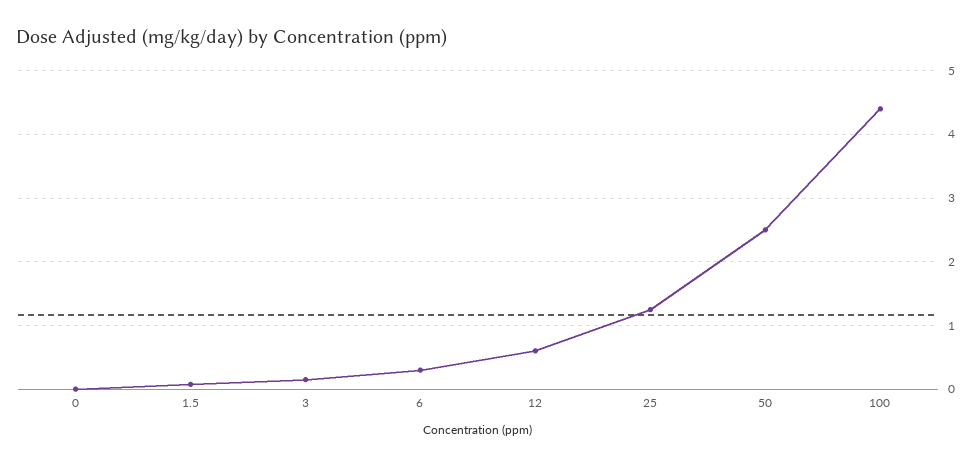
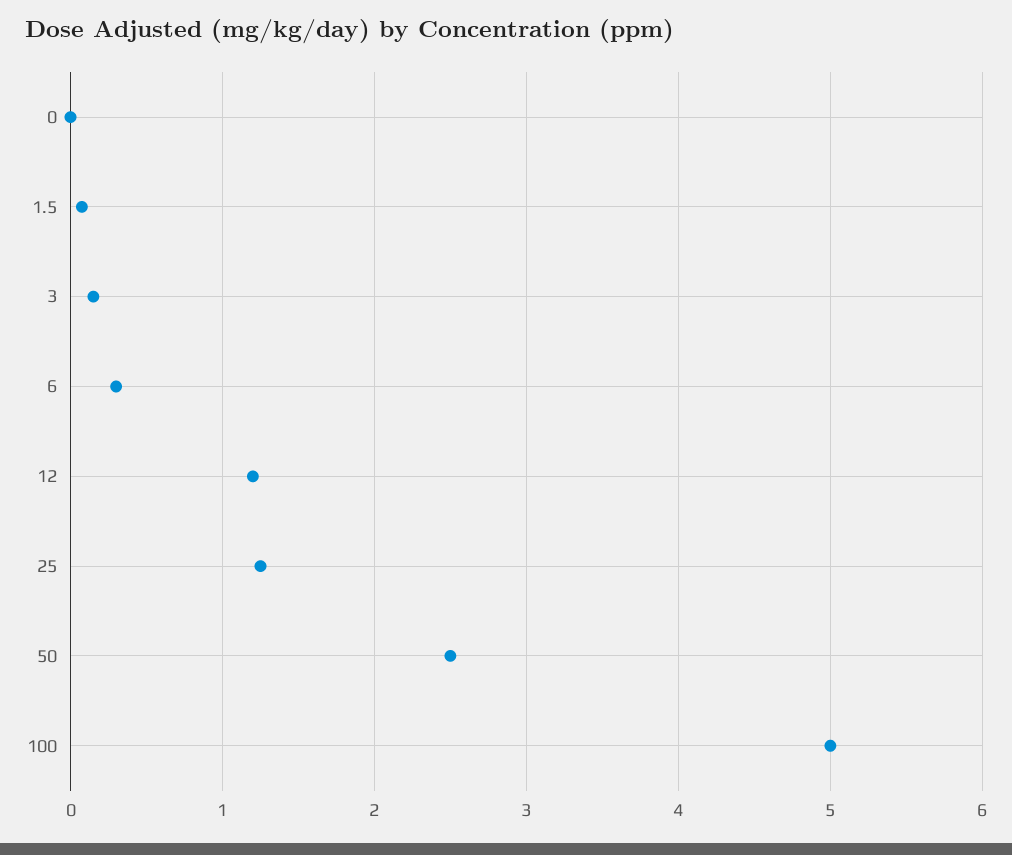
  {
    "0": 0,
    "1.5": 0.1,
    "3": 0.2,
    "6": 0.3,
-   "12": 0.6,
+   "12": 1.2,
    "25": 1.3,
    "50": 2.5,
-   "100": 4.4
+   "100": 5
  }

